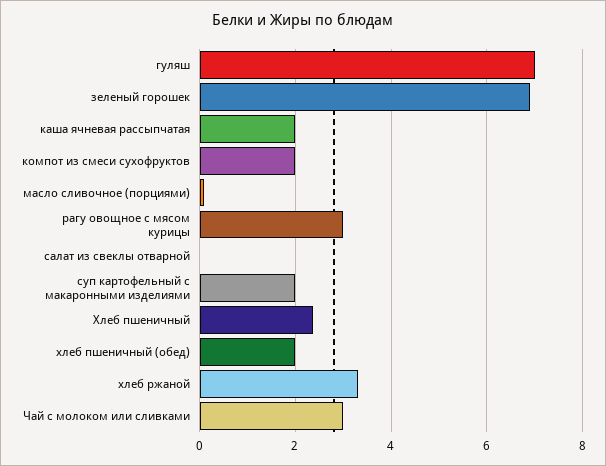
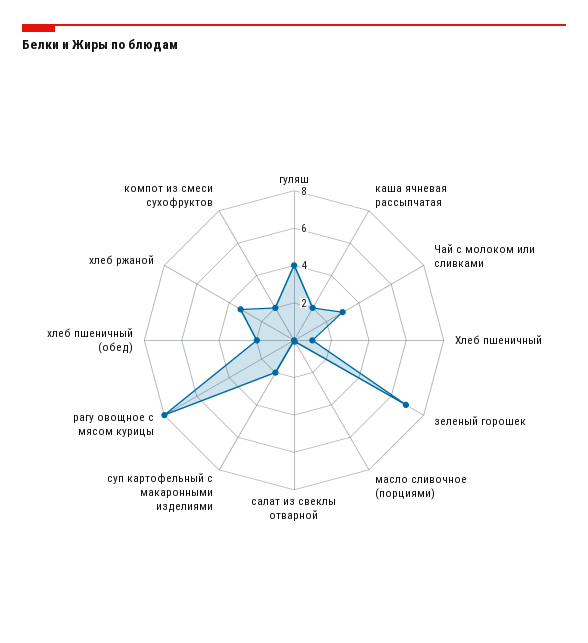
  {
-   "гуляш": 7,
+   "гуляш": 4,
    "зеленый горошек": 7,
    "каша ячневая рассыпчатая": 2,
    "компот из смеси сухофруктов": 2,
    "масло сливочное (порциями)": 0,
-   "рагу овощное с мясом курицы": 3,
+   "рагу овощное с мясом курицы": 8,
    "салат из свеклы отварной": 0,
    "суп картофельный с макаронными изделиями": 2,
-   "Хлеб пшеничный": 2.4,
+   "Хлеб пшеничный": 1,
    "хлеб пшеничный (обед)": 2,
    "хлеб ржаной": 3.4,
    "Чай с молоком или сливками": 3
  }

